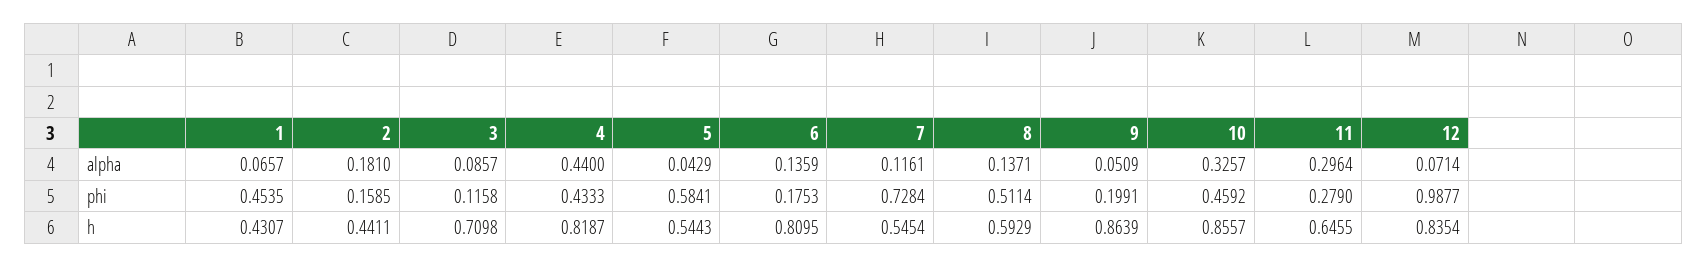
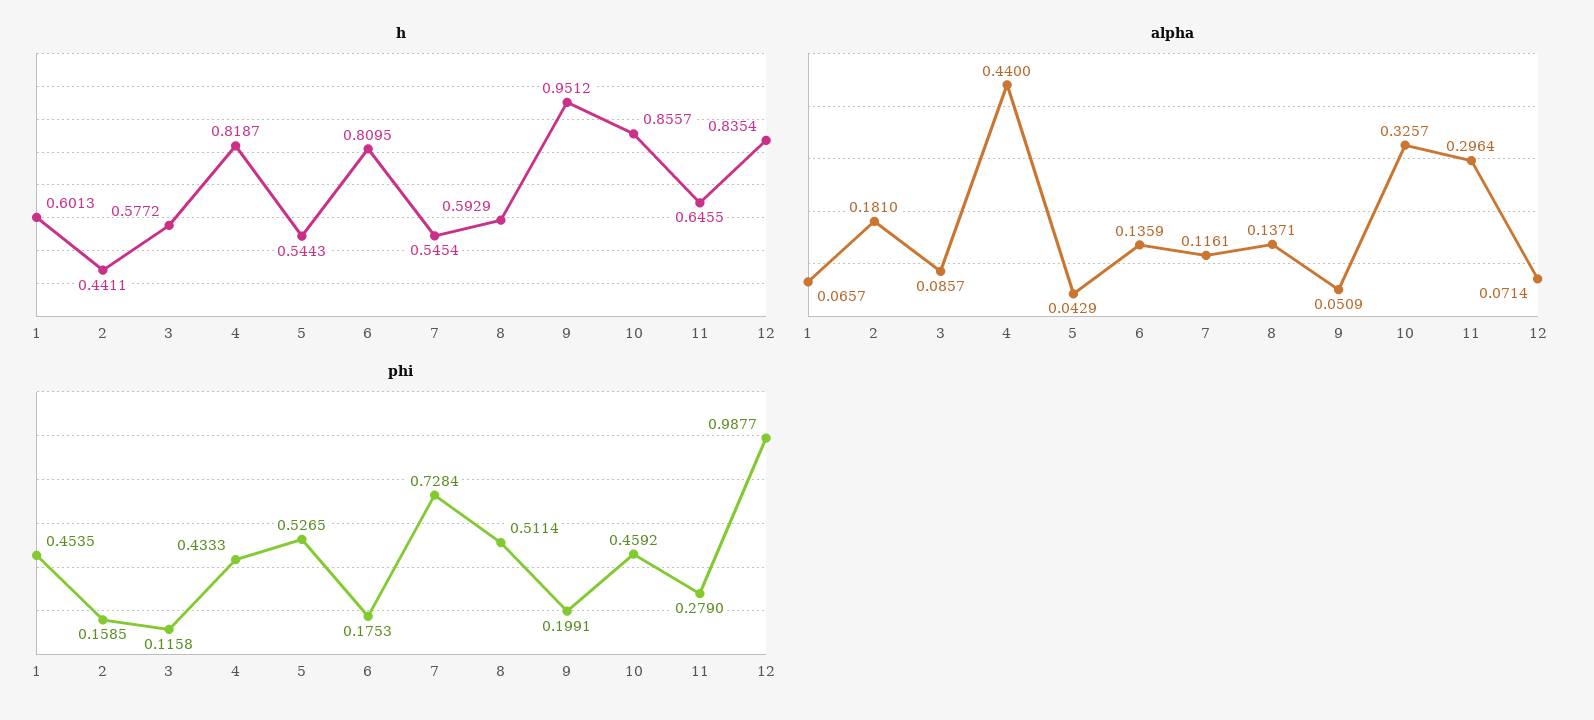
  {
    "alpha": {
      "1": 0.0657,
      "2": 0.181,
      "3": 0.0857,
      "4": 0.44,
      "5": 0.0429,
      "6": 0.1359,
      "7": 0.1161,
      "8": 0.1371,
      "9": 0.0509,
      "10": 0.3257,
      "11": 0.2964,
      "12": 0.0714
    },
    "phi": {
      "1": 0.4535,
      "2": 0.1585,
      "3": 0.1158,
      "4": 0.4333,
-     "5": 0.5841,
+     "5": 0.5265,
      "6": 0.1753,
      "7": 0.7284,
      "8": 0.5114,
      "9": 0.1991,
      "10": 0.4592,
      "11": 0.279,
      "12": 0.9877
    },
    "h": {
-     "1": 0.4307,
+     "1": 0.6013,
      "2": 0.4411,
-     "3": 0.7098,
+     "3": 0.5772,
      "4": 0.8187,
      "5": 0.5443,
      "6": 0.8095,
      "7": 0.5454,
      "8": 0.5929,
-     "9": 0.8639,
+     "9": 0.9512,
      "10": 0.8557,
      "11": 0.6455,
      "12": 0.8354
    }
  }

